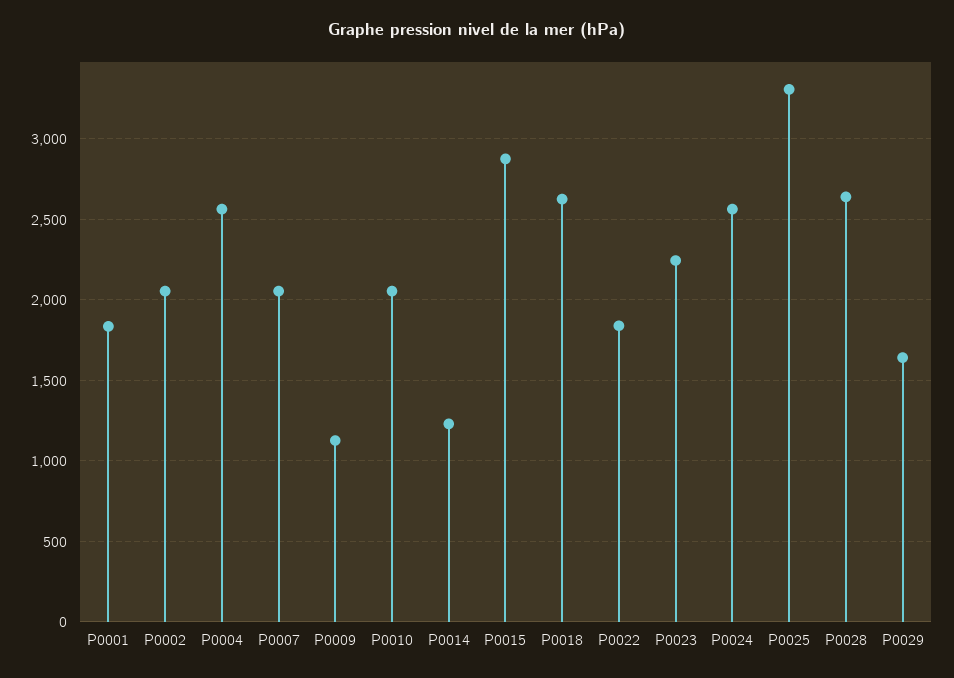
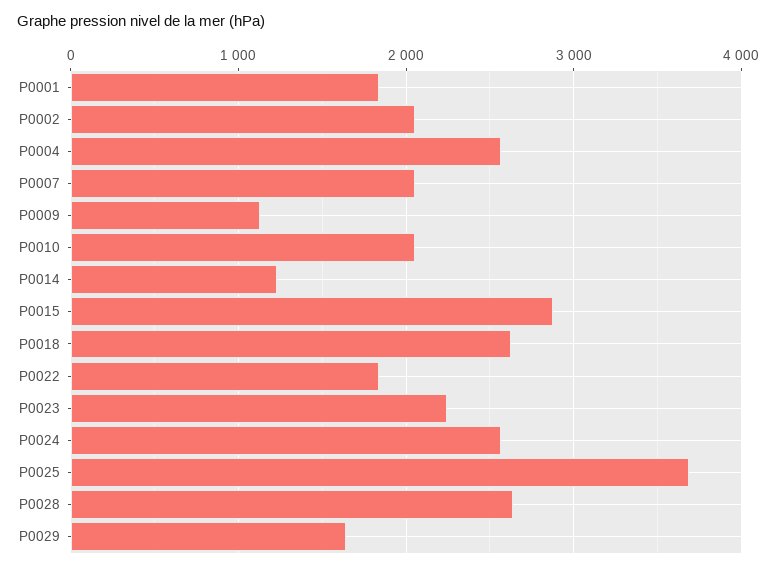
  {
    "P0001": 1850,
    "P0002": 2050,
    "P0004": 2550,
    "P0007": 2050,
    "P0009": 1150,
    "P0010": 2050,
    "P0014": 1250,
    "P0015": 2900,
    "P0018": 2650,
    "P0022": 1850,
    "P0023": 2250,
    "P0024": 2550,
-   "P0025": 3300,
+   "P0025": 3700,
    "P0028": 2650,
    "P0029": 1650
  }

